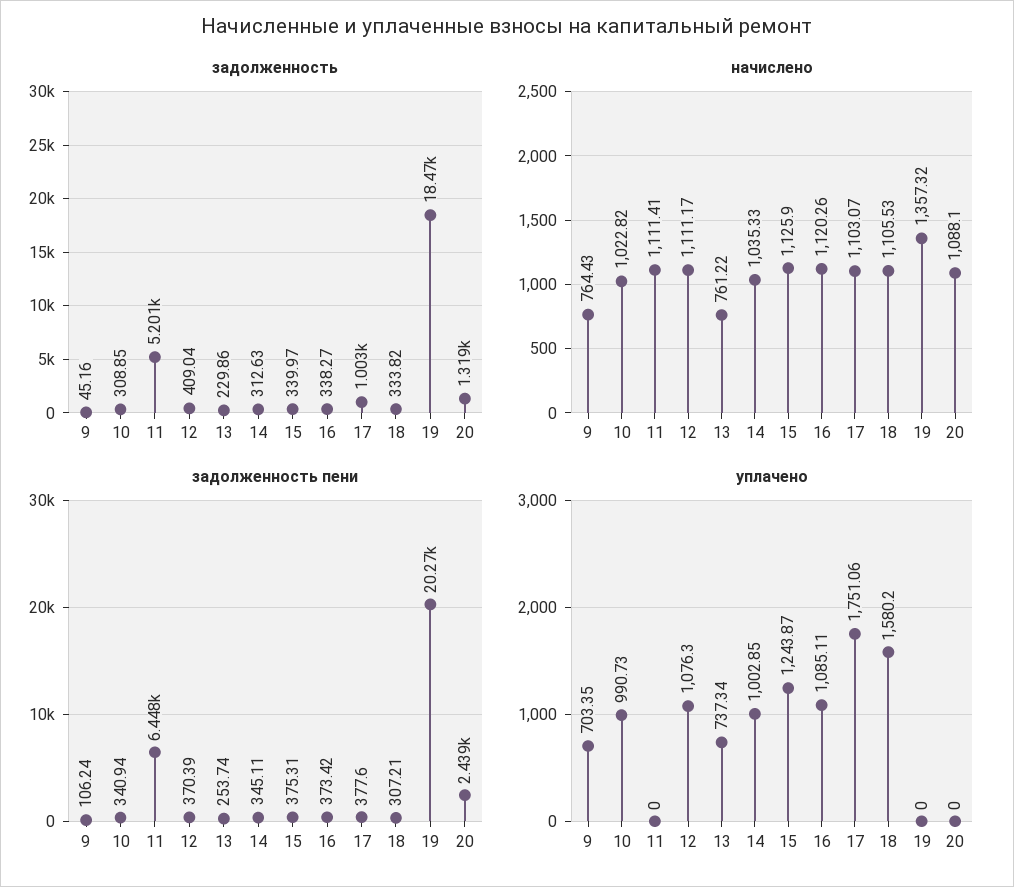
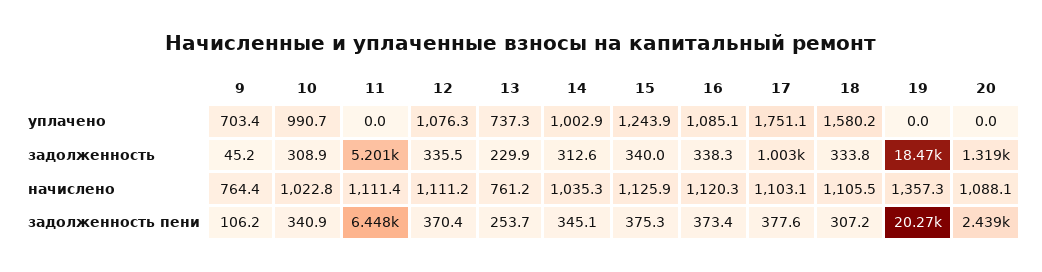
  {
    "задолженность": {
      "9": 45.16,
      "10": 308.85,
      "11": 5201,
-     "12": 409.04,
+     "12": 335.5,
      "13": 229.86,
      "14": 312.63,
      "15": 339.97,
      "16": 338.27,
      "17": 1003,
      "18": 333.82,
      "19": 18470,
      "20": 1319
    },
    "начислено": {
      "9": 764.43,
      "10": 1022.82,
      "11": 1111.41,
      "12": 1111.17,
      "13": 761.22,
      "14": 1035.33,
      "15": 1125.9,
      "16": 1120.26,
      "17": 1103.07,
      "18": 1105.53,
      "19": 1357.32,
      "20": 1088.1
    },
    "задолженность пени": {
      "9": 106.24,
      "10": 340.94,
      "11": 6448,
      "12": 370.39,
      "13": 253.74,
      "14": 345.11,
      "15": 375.31,
      "16": 373.42,
      "17": 377.6,
      "18": 307.21,
      "19": 20270,
      "20": 2439
    },
    "уплачено": {
      "9": 703.35,
      "10": 990.73,
      "11": 0,
      "12": 1076.3,
      "13": 737.34,
      "14": 1002.85,
      "15": 1243.87,
      "16": 1085.11,
      "17": 1751.06,
      "18": 1580.2,
      "19": 0,
      "20": 0
    }
  }

